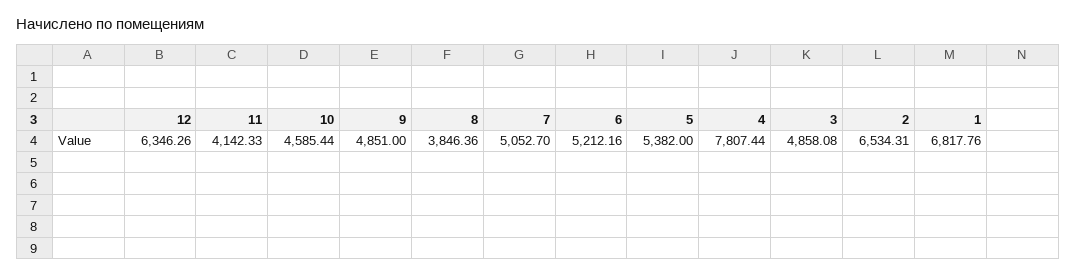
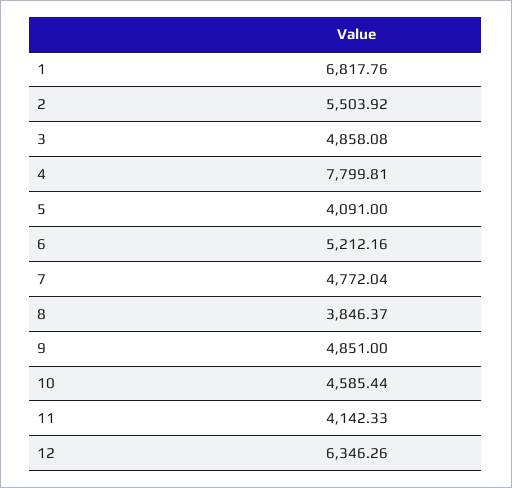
  {
    "12": 6346.26,
    "11": 4142.33,
    "10": 4585.44,
    "9": 4851,
-   "8": 3846.36,
+   "8": 3846.37,
-   "7": 5052.7,
+   "7": 4772.04,
    "6": 5212.16,
-   "5": 5382,
+   "5": 4091,
-   "4": 7807.44,
+   "4": 7799.81,
    "3": 4858.08,
-   "2": 6534.31,
+   "2": 5503.92,
    "1": 6817.76
  }

